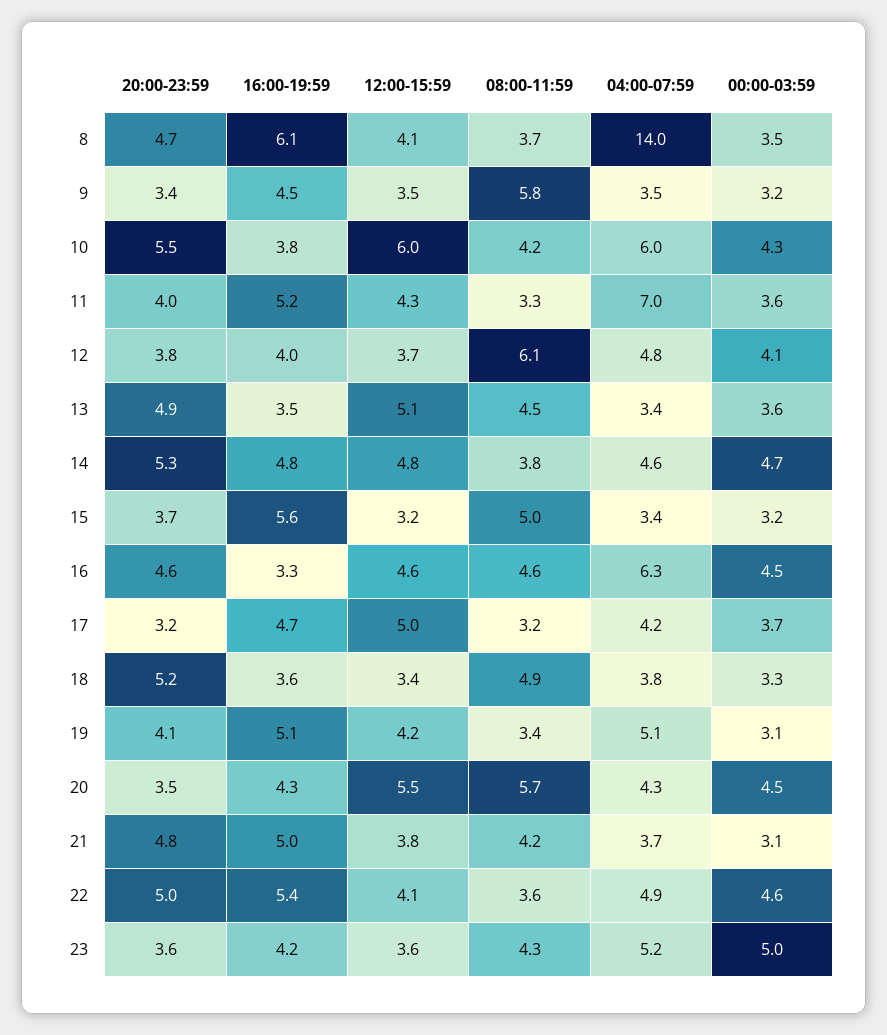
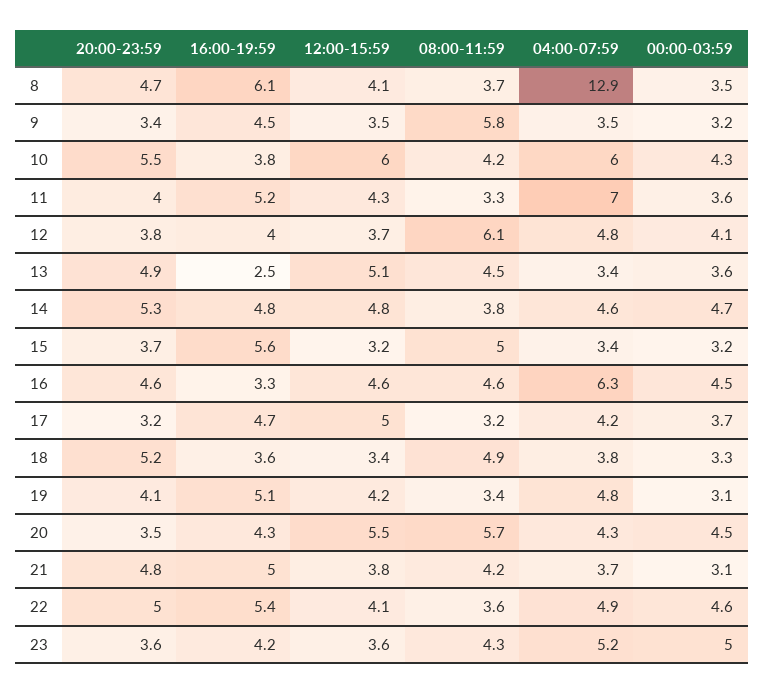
  {
    "20:00-23:59": {
      "8": 4.7,
      "9": 3.4,
      "10": 5.5,
      "11": 4,
      "12": 3.8,
      "13": 4.9,
      "14": 5.3,
      "15": 3.7,
      "16": 4.6,
      "17": 3.2,
      "18": 5.2,
      "19": 4.1,
      "20": 3.5,
      "21": 4.8,
      "22": 5,
      "23": 3.6
    },
    "16:00-19:59": {
      "8": 6.1,
      "9": 4.5,
      "10": 3.8,
      "11": 5.2,
      "12": 4,
-     "13": 3.5,
+     "13": 2.5,
      "14": 4.8,
      "15": 5.6,
      "16": 3.3,
      "17": 4.7,
      "18": 3.6,
      "19": 5.1,
      "20": 4.3,
      "21": 5,
      "22": 5.4,
      "23": 4.2
    },
    "12:00-15:59": {
      "8": 4.1,
      "9": 3.5,
      "10": 6,
      "11": 4.3,
      "12": 3.7,
      "13": 5.1,
      "14": 4.8,
      "15": 3.2,
      "16": 4.6,
      "17": 5,
      "18": 3.4,
      "19": 4.2,
      "20": 5.5,
      "21": 3.8,
      "22": 4.1,
      "23": 3.6
    },
    "08:00-11:59": {
      "8": 3.7,
      "9": 5.8,
      "10": 4.2,
      "11": 3.3,
      "12": 6.1,
      "13": 4.5,
      "14": 3.8,
      "15": 5,
      "16": 4.6,
      "17": 3.2,
      "18": 4.9,
      "19": 3.4,
      "20": 5.7,
      "21": 4.2,
      "22": 3.6,
      "23": 4.3
    },
    "04:00-07:59": {
-     "8": 14,
+     "8": 12.9,
      "9": 3.5,
      "10": 6,
      "11": 7,
      "12": 4.8,
      "13": 3.4,
      "14": 4.6,
      "15": 3.4,
      "16": 6.3,
      "17": 4.2,
      "18": 3.8,
-     "19": 5.1,
+     "19": 4.8,
      "20": 4.3,
      "21": 3.7,
      "22": 4.9,
      "23": 5.2
    },
    "00:00-03:59": {
      "8": 3.5,
      "9": 3.2,
      "10": 4.3,
      "11": 3.6,
      "12": 4.1,
      "13": 3.6,
      "14": 4.7,
      "15": 3.2,
      "16": 4.5,
      "17": 3.7,
      "18": 3.3,
      "19": 3.1,
      "20": 4.5,
      "21": 3.1,
      "22": 4.6,
      "23": 5
    }
  }

